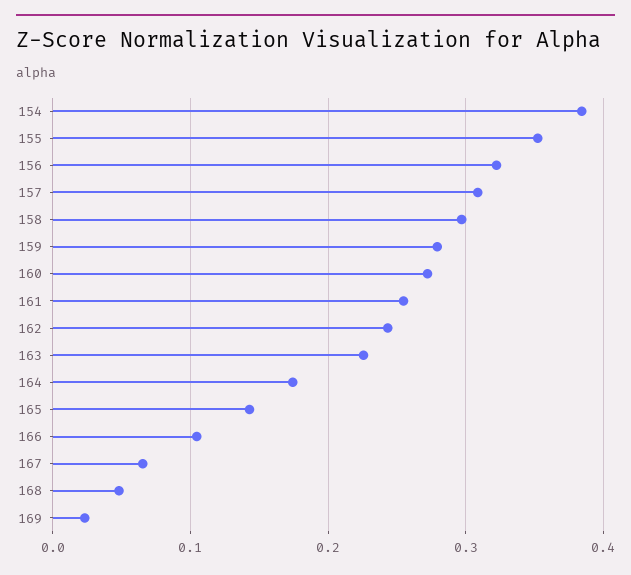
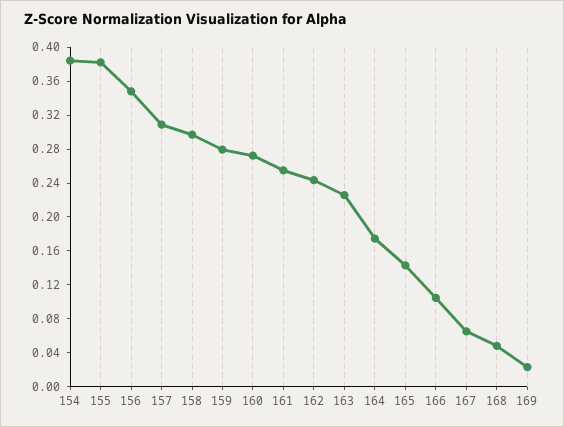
  {
    "154": 0.38,
-   "155": 0.35,
+   "155": 0.38,
-   "156": 0.32,
+   "156": 0.35,
    "157": 0.31,
    "158": 0.3,
    "159": 0.28,
    "160": 0.27,
    "161": 0.25,
    "162": 0.24,
    "163": 0.23,
    "164": 0.17,
    "165": 0.14,
    "166": 0.1,
    "167": 0.07,
    "168": 0.05,
    "169": 0.02
  }

